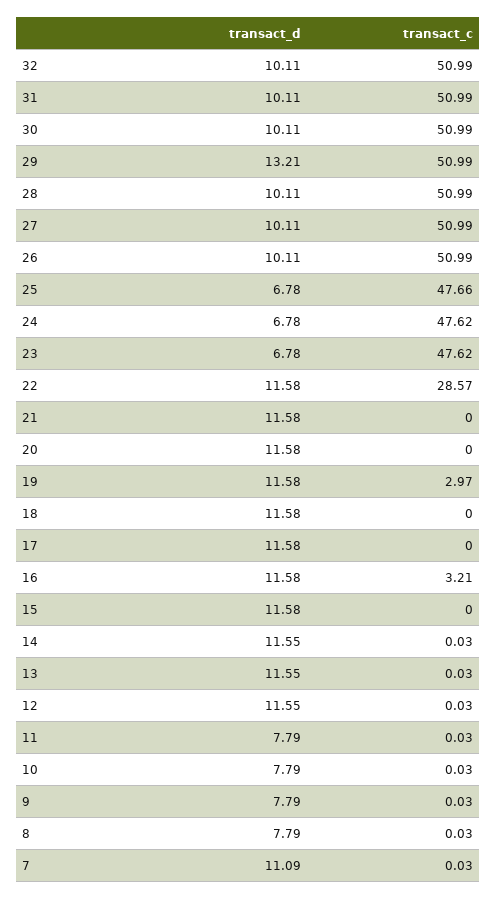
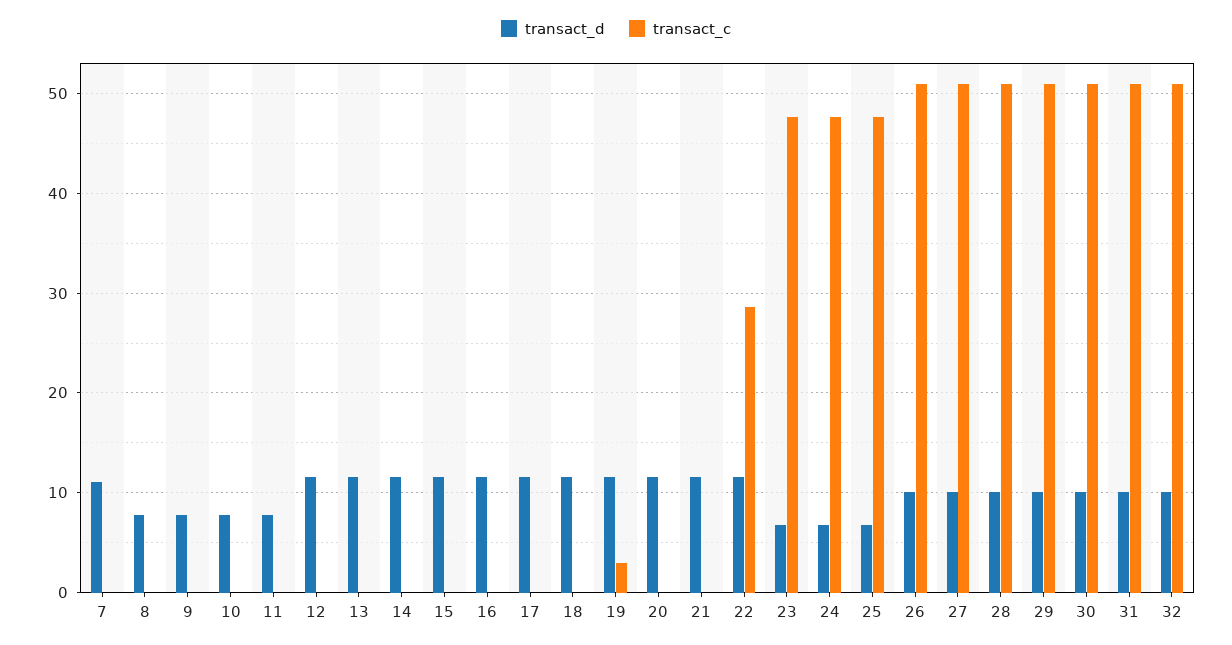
  {
    "transact_d": {
      "32": 10.11,
      "31": 10.11,
      "30": 10.11,
-     "29": 13.21,
+     "29": 10,
      "28": 10.11,
      "27": 10.11,
      "26": 10.11,
      "25": 6.78,
      "24": 6.78,
      "23": 6.78,
      "22": 11.58,
      "21": 11.58,
      "20": 11.58,
      "19": 11.58,
      "18": 11.58,
      "17": 11.58,
      "16": 11.58,
      "15": 11.58,
      "14": 11.55,
      "13": 11.55,
      "12": 11.55,
      "11": 7.79,
      "10": 7.79,
      "9": 7.79,
      "8": 7.79,
      "7": 11.09
    },
    "transact_c": {
      "32": 50.99,
      "31": 50.99,
      "30": 50.99,
      "29": 50.99,
      "28": 50.99,
      "27": 50.99,
      "26": 50.99,
      "25": 47.66,
      "24": 47.62,
      "23": 47.62,
      "22": 28.57,
      "21": 0,
      "20": 0,
      "19": 2.97,
      "18": 0,
      "17": 0,
-     "16": 3.21,
+     "16": 0,
      "15": 0,
      "14": 0.03,
      "13": 0.03,
      "12": 0.03,
      "11": 0.03,
      "10": 0.03,
      "9": 0.03,
      "8": 0.03,
      "7": 0.03
    }
  }

